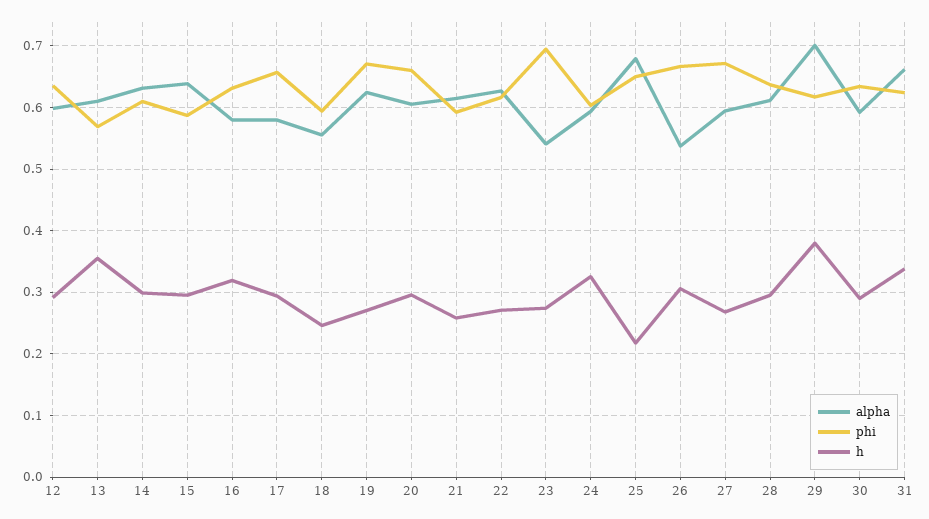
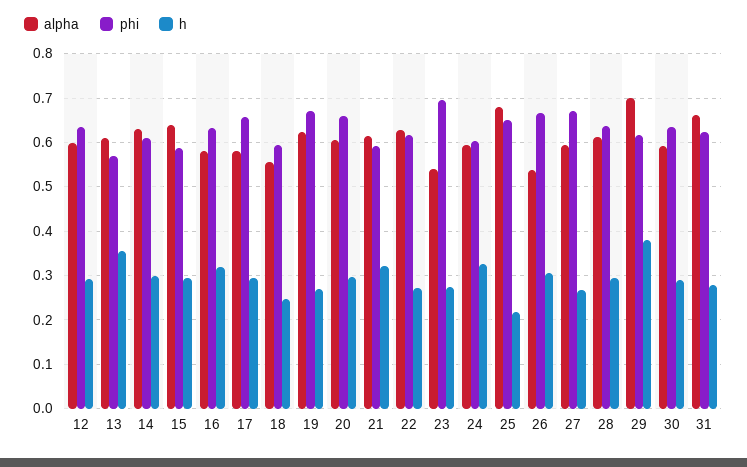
  {
    "alpha": {
      "12": 0.6,
      "13": 0.61,
      "14": 0.63,
      "15": 0.64,
      "16": 0.58,
      "17": 0.58,
      "18": 0.56,
      "19": 0.62,
      "20": 0.61,
      "21": 0.61,
      "22": 0.63,
      "23": 0.54,
      "24": 0.59,
      "25": 0.68,
      "26": 0.54,
      "27": 0.59,
      "28": 0.61,
      "29": 0.7,
      "30": 0.59,
      "31": 0.66
    },
    "phi": {
      "12": 0.64,
      "13": 0.57,
      "14": 0.61,
      "15": 0.59,
      "16": 0.63,
      "17": 0.66,
      "18": 0.59,
      "19": 0.67,
      "20": 0.66,
      "21": 0.59,
      "22": 0.62,
      "23": 0.69,
      "24": 0.6,
      "25": 0.65,
      "26": 0.67,
      "27": 0.67,
      "28": 0.64,
      "29": 0.62,
      "30": 0.63,
      "31": 0.62
    },
    "h": {
      "12": 0.29,
      "13": 0.36,
      "14": 0.3,
      "15": 0.3,
      "16": 0.32,
      "17": 0.29,
      "18": 0.25,
      "19": 0.27,
      "20": 0.3,
-     "21": 0.26,
+     "21": 0.32,
      "22": 0.27,
      "23": 0.27,
      "24": 0.33,
      "25": 0.22,
      "26": 0.31,
      "27": 0.27,
      "28": 0.3,
      "29": 0.38,
      "30": 0.29,
-     "31": 0.34
+     "31": 0.28
    }
  }

